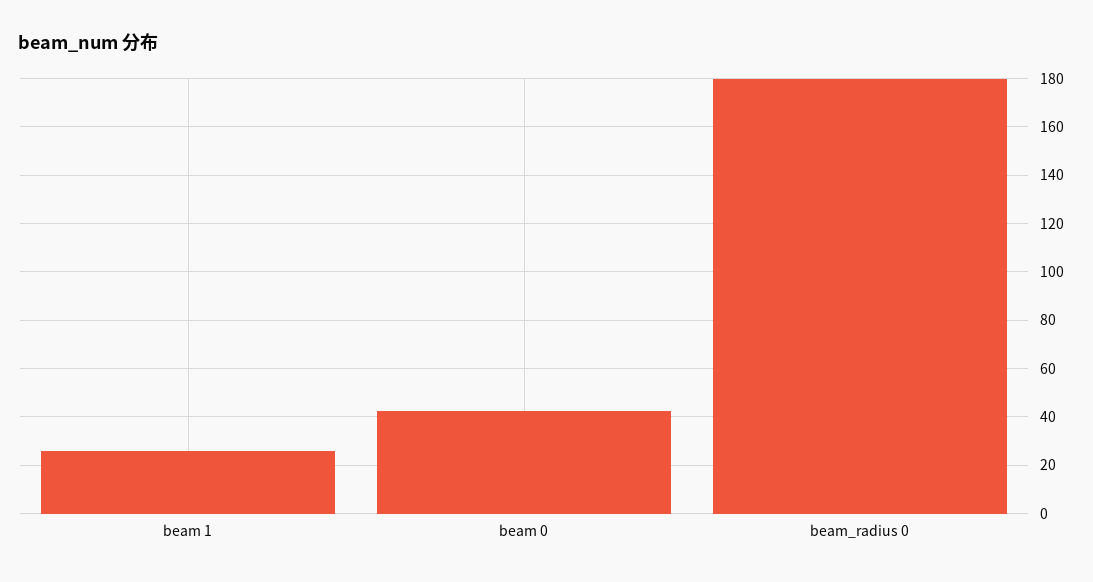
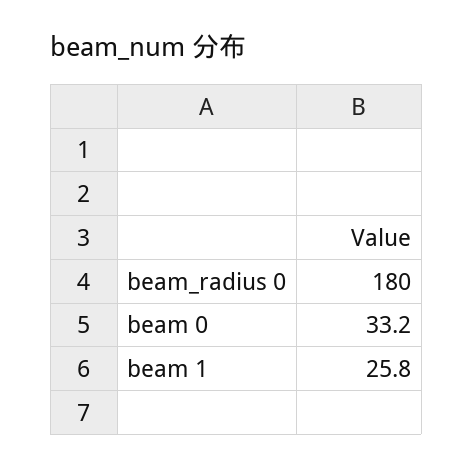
  {
    "beam 1": 25.8,
-   "beam 0": 42.5,
+   "beam 0": 33.2,
    "beam_radius 0": 180
  }

